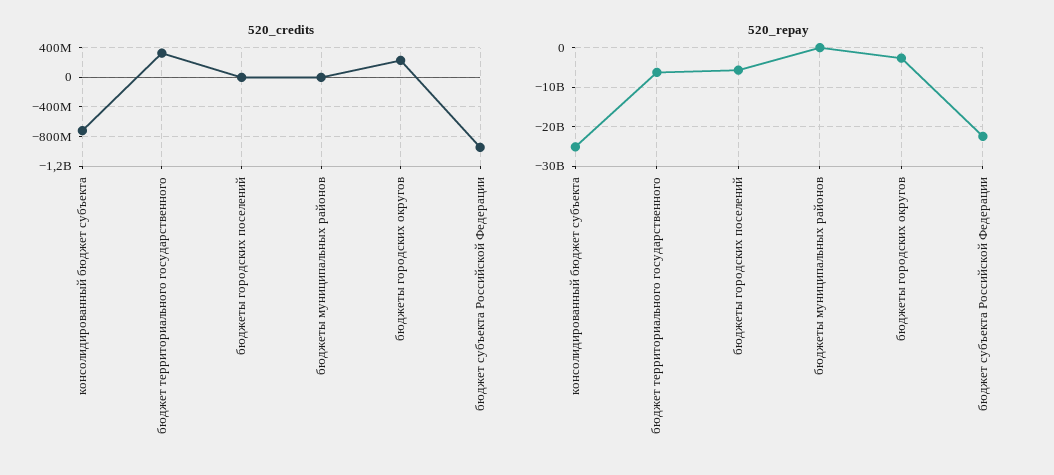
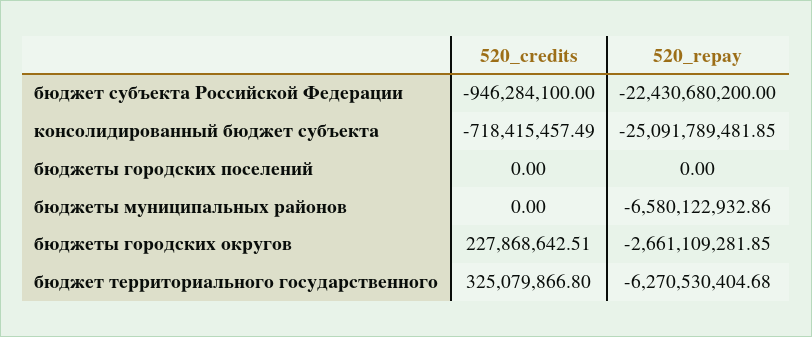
  {
    "520_credits": {
      "консолидированный бюджет субъекта": -718415457.49,
      "бюджет территориального государственного": 325079866.8,
      "бюджеты городских поселений": 0,
      "бюджеты муниципальных районов": 0,
      "бюджеты городских округов": 227868642.51,
      "бюджет субъекта Российской Федерации": -946284100
    },
    "520_repay": {
      "консолидированный бюджет субъекта": -25091789481.85,
      "бюджет территориального государственного": -6270530404.68,
-     "бюджеты городских поселений": -6000000000,
+     "бюджеты городских поселений": 0,
-     "бюджеты муниципальных районов": 0,
+     "бюджеты муниципальных районов": -6580122932.86,
      "бюджеты городских округов": -2661109281.85,
      "бюджет субъекта Российской Федерации": -22430680200
    }
  }

